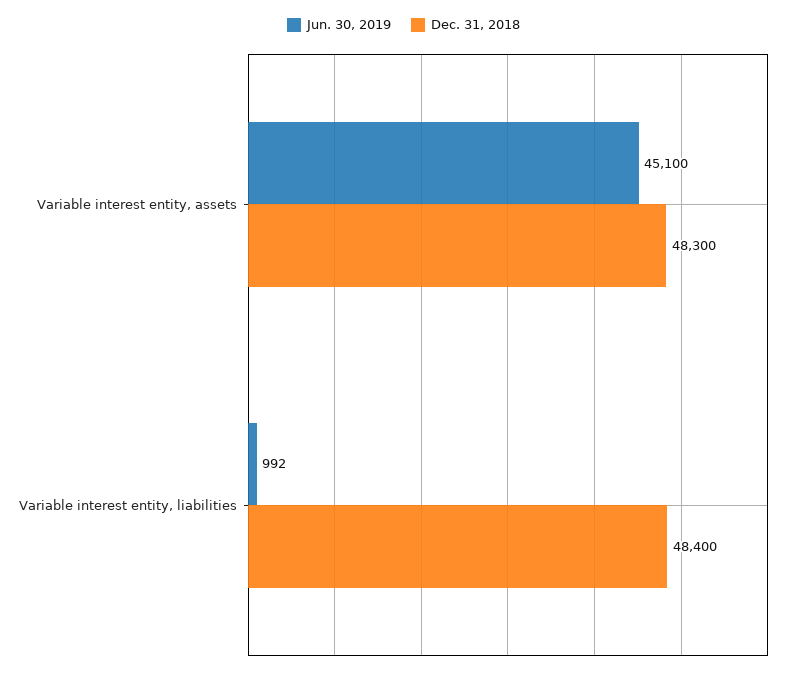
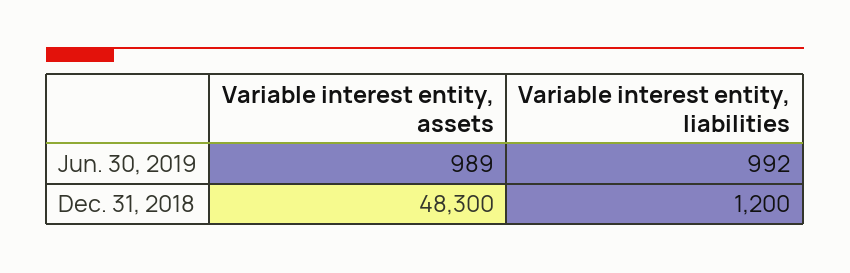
  {
    "Jun. 30, 2019": {
-     "Variable interest entity, assets": 45100,
+     "Variable interest entity, assets": 989,
      "Variable interest entity, liabilities": 992
    },
    "Dec. 31, 2018": {
      "Variable interest entity, assets": 48300,
-     "Variable interest entity, liabilities": 48400
+     "Variable interest entity, liabilities": 1200
    }
  }

